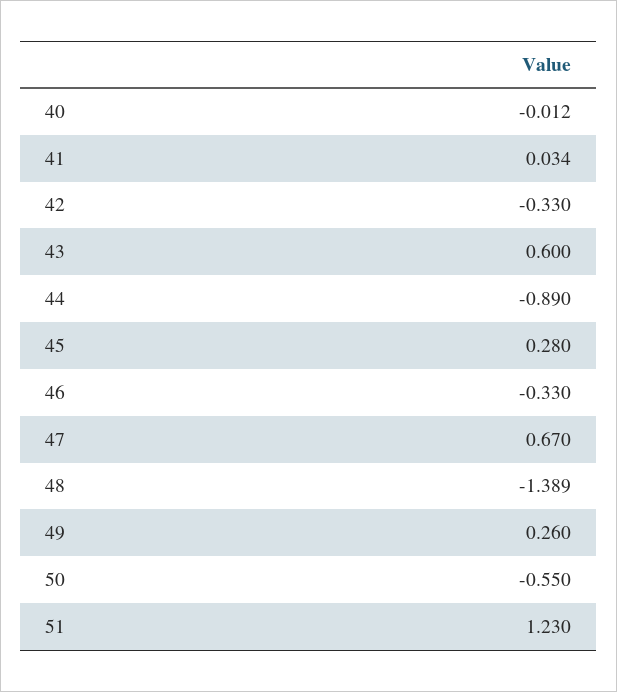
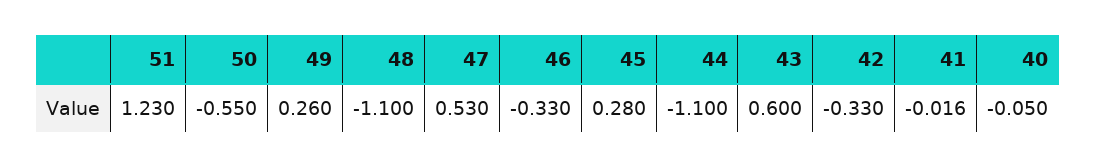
  {
-   "40": -0.012,
+   "40": -0.05,
-   "41": 0.034,
+   "41": -0.016,
    "42": -0.33,
    "43": 0.6,
-   "44": -0.89,
+   "44": -1.1,
    "45": 0.28,
    "46": -0.33,
-   "47": 0.67,
+   "47": 0.53,
-   "48": -1.389,
+   "48": -1.1,
    "49": 0.26,
    "50": -0.55,
    "51": 1.23
  }

